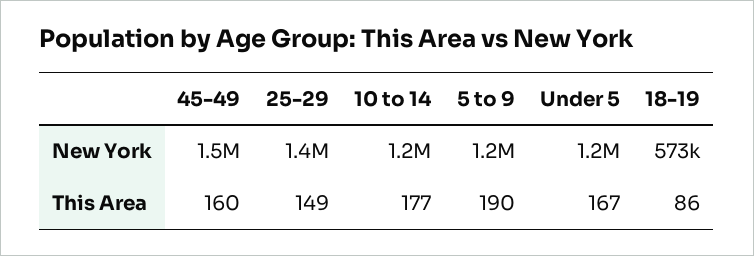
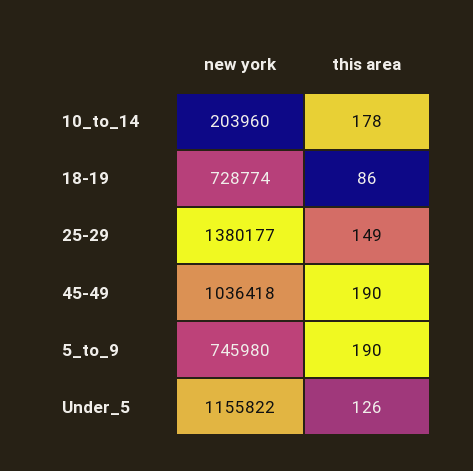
  {
    "45-49": {
-     "New York": 1500000,
+     "New York": 1036418,
-     "This Area": 160
+     "This Area": 190
    },
    "25-29": {
      "New York": 1380177,
      "This Area": 149
    },
    "10 to 14": {
-     "New York": 1200000,
+     "New York": 203960,
-     "This Area": 177
+     "This Area": 178
    },
    "5 to 9": {
-     "New York": 1200000,
+     "New York": 745980,
      "This Area": 190
    },
    "Under 5": {
      "New York": 1155822,
-     "This Area": 167
+     "This Area": 126
    },
    "18-19": {
-     "New York": 573000,
+     "New York": 728774,
      "This Area": 86
    }
  }

